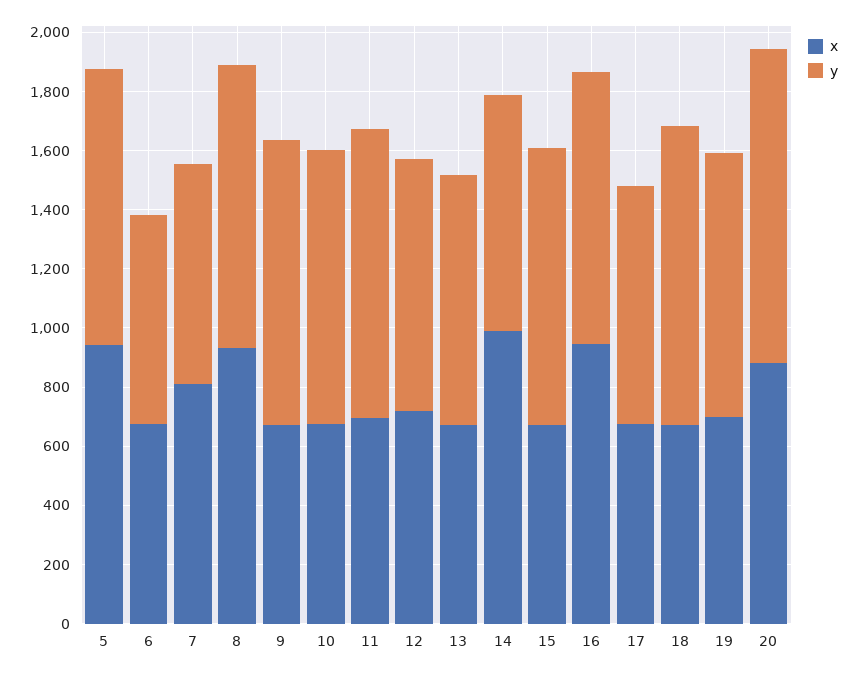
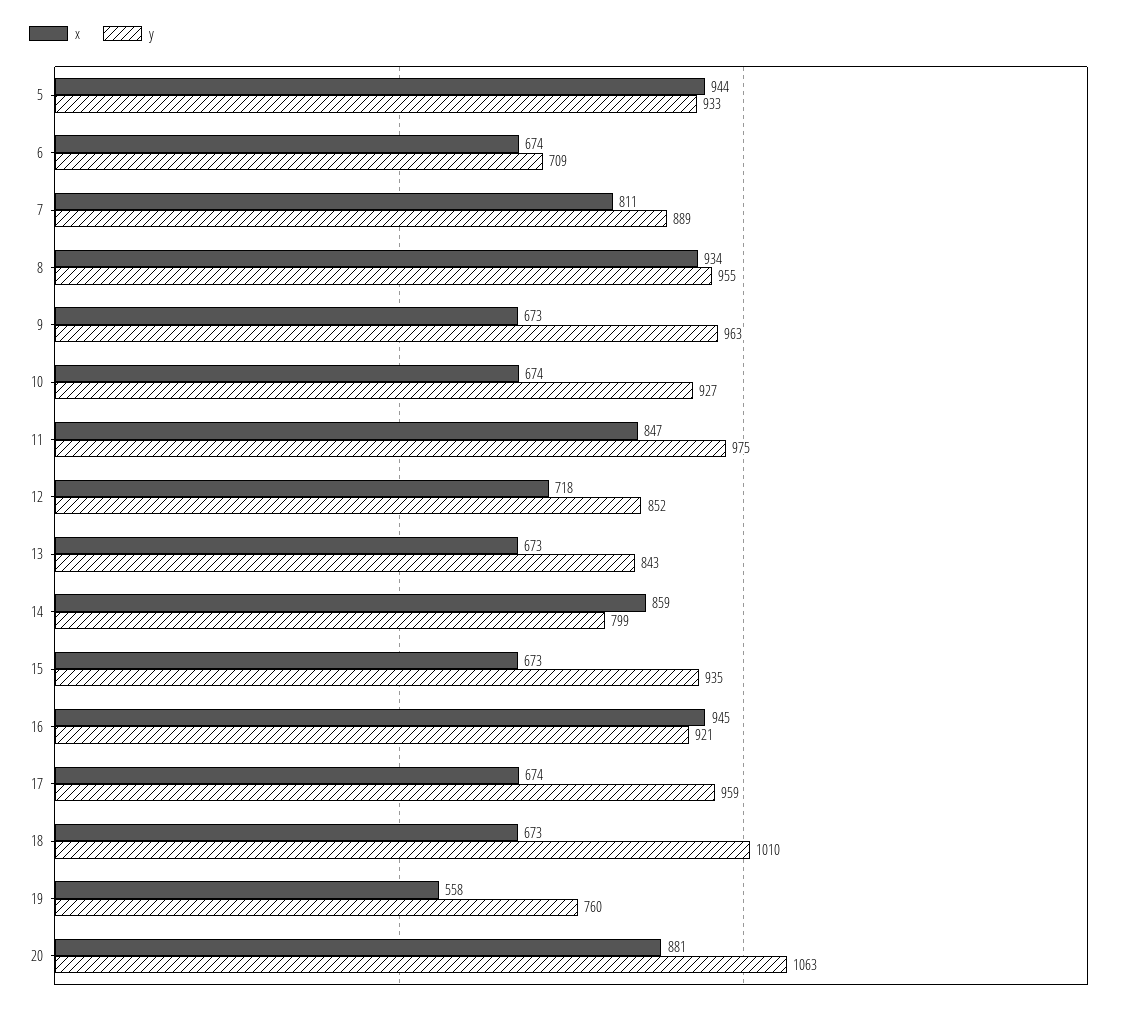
  {
    "x": {
      "5": 944,
      "6": 674,
      "7": 811,
      "8": 934,
      "9": 673,
      "10": 674,
-     "11": 700,
+     "11": 847,
      "12": 718,
      "13": 673,
-     "14": 1000,
+     "14": 859,
      "15": 673,
      "16": 945,
      "17": 674,
      "18": 673,
-     "19": 700,
+     "19": 558,
      "20": 881
    },
    "y": {
      "5": 933,
      "6": 709,
-     "7": 750,
+     "7": 889,
      "8": 955,
      "9": 963,
      "10": 927,
      "11": 975,
      "12": 852,
      "13": 843,
      "14": 799,
      "15": 935,
      "16": 921,
-     "17": 800,
+     "17": 959,
      "18": 1010,
-     "19": 900,
+     "19": 760,
      "20": 1063
    }
  }

